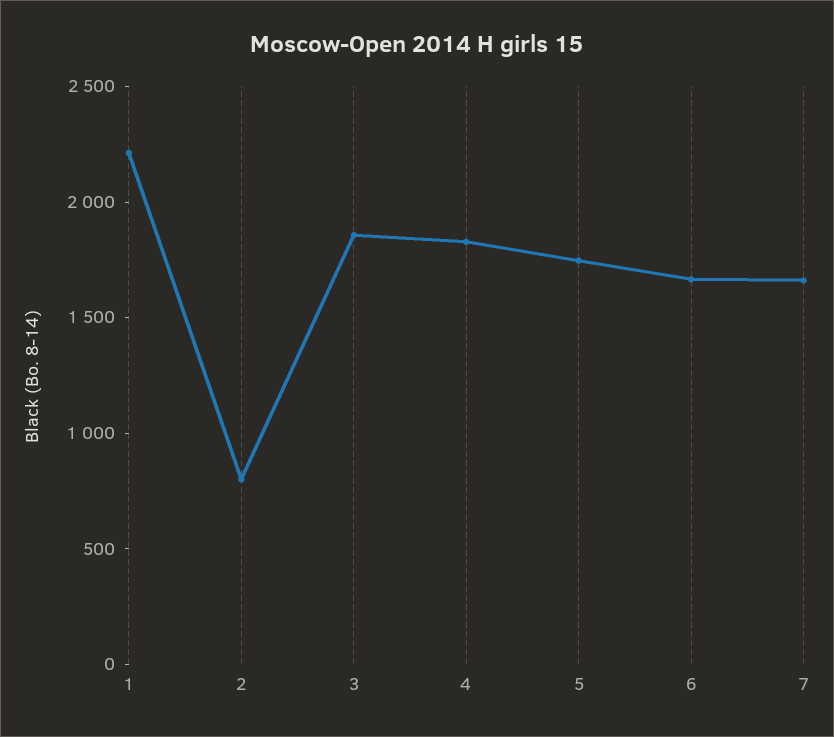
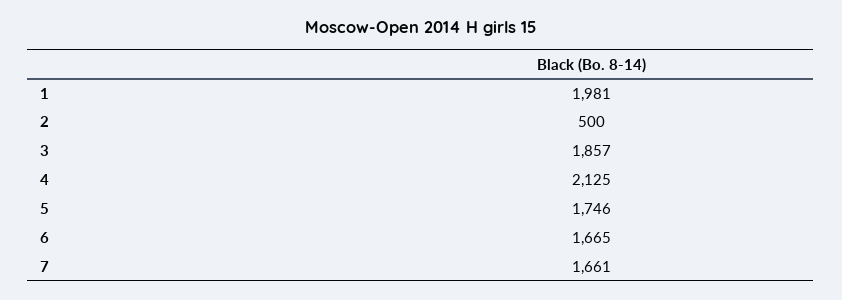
  {
-   "1": 2200,
+   "1": 1981,
-   "2": 800,
+   "2": 500,
    "3": 1857,
-   "4": 1800,
+   "4": 2125,
    "5": 1746,
    "6": 1665,
    "7": 1661
  }

